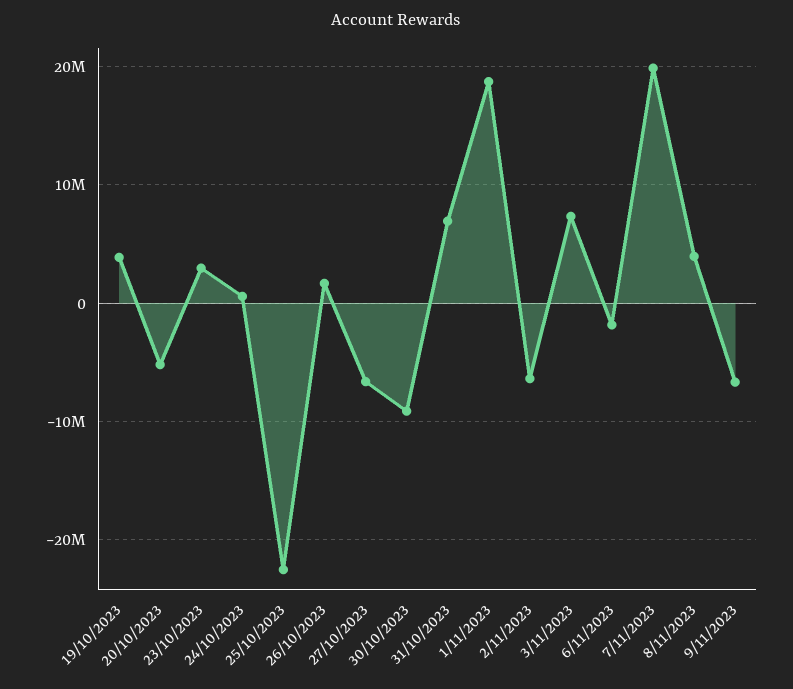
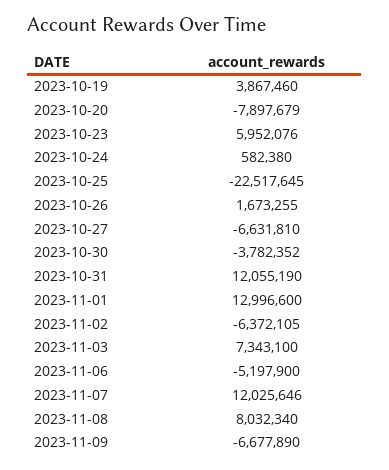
  {
    "19/10/2023": 3867460,
-   "20/10/2023": -5000000,
+   "20/10/2023": -7897679,
-   "23/10/2023": 3000000,
+   "23/10/2023": 5952076,
    "24/10/2023": 582380,
    "25/10/2023": -22517645,
    "26/10/2023": 1673255,
    "27/10/2023": -6631810,
-   "30/10/2023": -9000000,
+   "30/10/2023": -3782352,
-   "31/10/2023": 7000000,
+   "31/10/2023": 12055190,
-   "1/11/2023": 19000000,
+   "1/11/2023": 12996600,
    "2/11/2023": -6372105,
    "3/11/2023": 7343100,
-   "6/11/2023": -2000000,
+   "6/11/2023": -5197900,
-   "7/11/2023": 20000000,
+   "7/11/2023": 12025646,
-   "8/11/2023": 4000000,
+   "8/11/2023": 8032340,
    "9/11/2023": -6677890
  }

